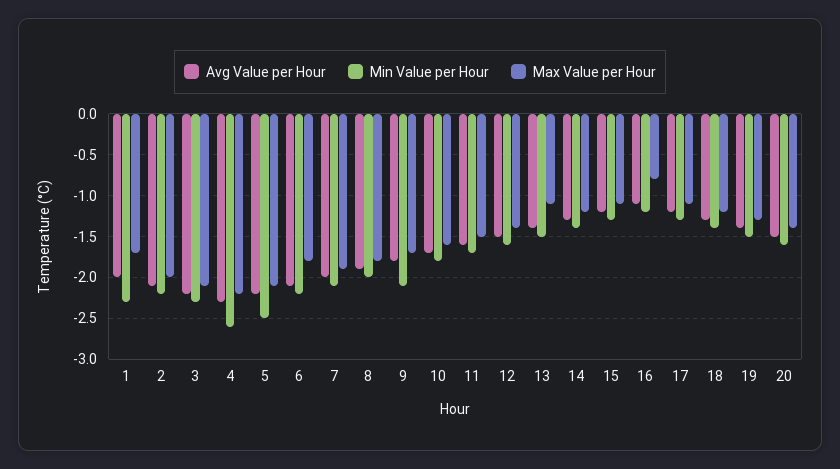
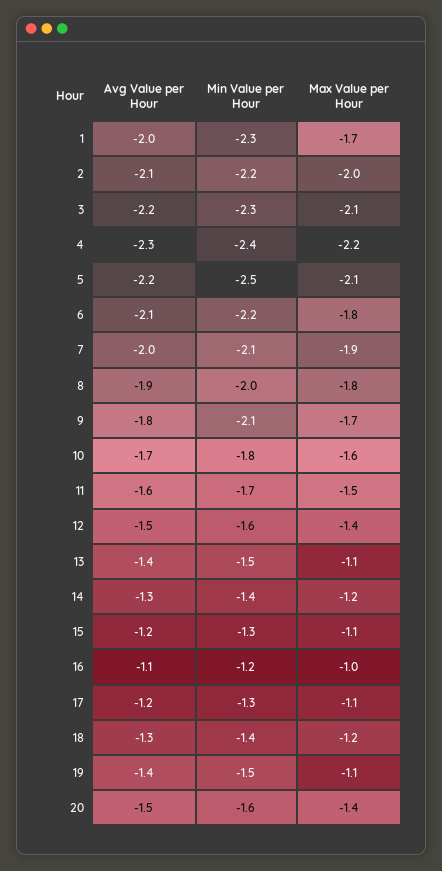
  {
    "Avg Value per Hour": {
      "1": -2,
      "2": -2.1,
      "3": -2.2,
      "4": -2.3,
      "5": -2.2,
      "6": -2.1,
      "7": -2,
      "8": -1.9,
      "9": -1.8,
      "10": -1.7,
      "11": -1.6,
      "12": -1.5,
      "13": -1.4,
      "14": -1.3,
      "15": -1.2,
      "16": -1.1,
      "17": -1.2,
      "18": -1.3,
      "19": -1.4,
      "20": -1.5
    },
    "Min Value per Hour": {
      "1": -2.3,
      "2": -2.2,
      "3": -2.3,
-     "4": -2.6,
+     "4": -2.4,
      "5": -2.5,
      "6": -2.2,
      "7": -2.1,
      "8": -2,
      "9": -2.1,
      "10": -1.8,
      "11": -1.7,
      "12": -1.6,
      "13": -1.5,
      "14": -1.4,
      "15": -1.3,
      "16": -1.2,
      "17": -1.3,
      "18": -1.4,
      "19": -1.5,
      "20": -1.6
    },
    "Max Value per Hour": {
      "1": -1.7,
      "2": -2,
      "3": -2.1,
      "4": -2.2,
      "5": -2.1,
      "6": -1.8,
      "7": -1.9,
      "8": -1.8,
      "9": -1.7,
      "10": -1.6,
      "11": -1.5,
      "12": -1.4,
      "13": -1.1,
      "14": -1.2,
      "15": -1.1,
-     "16": -0.8,
+     "16": -1,
      "17": -1.1,
      "18": -1.2,
-     "19": -1.3,
+     "19": -1.1,
      "20": -1.4
    }
  }

